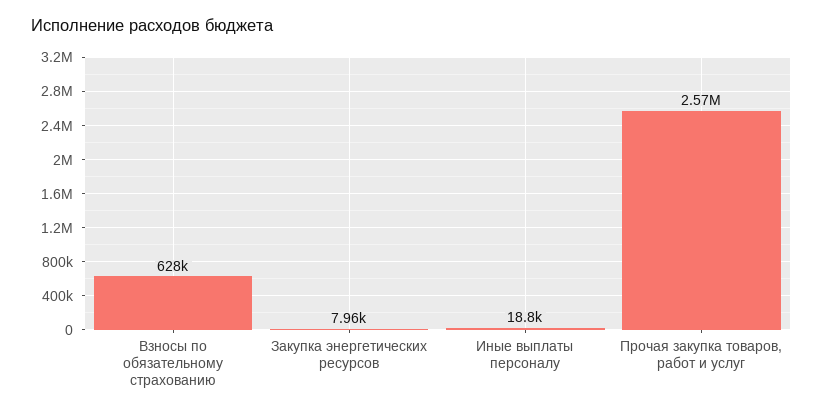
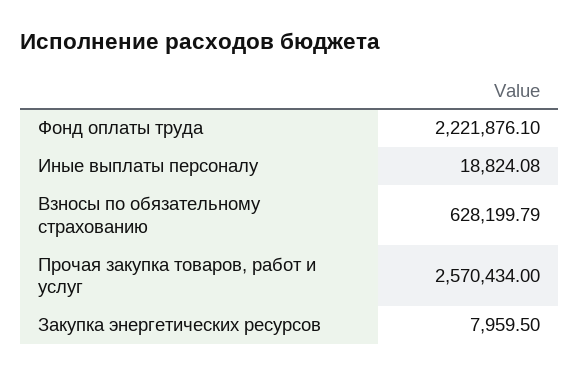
  {
    "Взносы по обязательному страхованию": 628199.79,
    "Закупка энергетических ресурсов": 7959.5,
    "Иные выплаты персоналу": 18824.08,
-   "Прочая закупка товаров, работ и услуг": 2570434
+   "Прочая закупка товаров, работ и услуг": 2570434,
+   "Фонд оплаты труда": 2221876.1
  }

